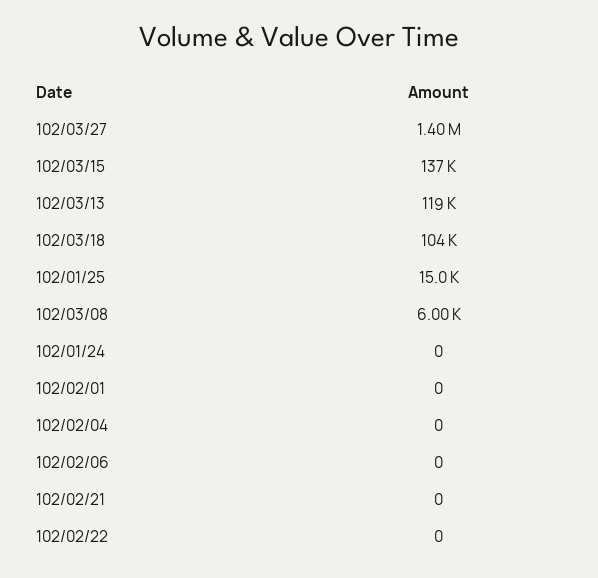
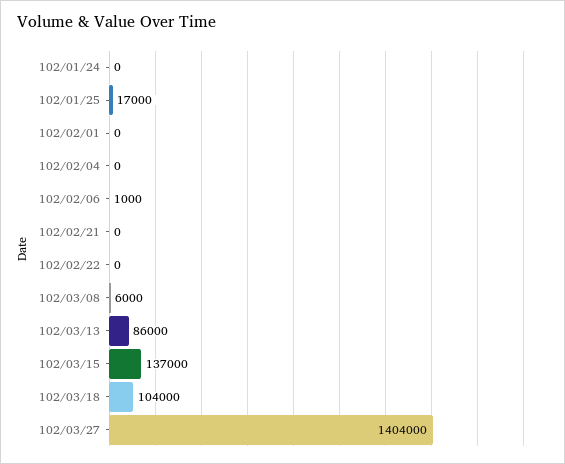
  {
    "102/03/27": 1404000,
    "102/03/15": 137000,
-   "102/03/13": 119000,
+   "102/03/13": 86000,
    "102/03/18": 104000,
-   "102/01/25": 15000,
+   "102/01/25": 17000,
    "102/03/08": 6000,
    "102/01/24": 0,
    "102/02/01": 0,
    "102/02/04": 0,
-   "102/02/06": 0,
+   "102/02/06": 1000,
    "102/02/21": 0,
    "102/02/22": 0
  }

